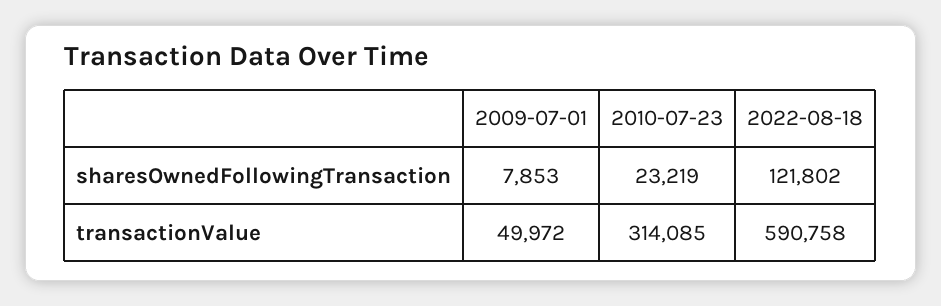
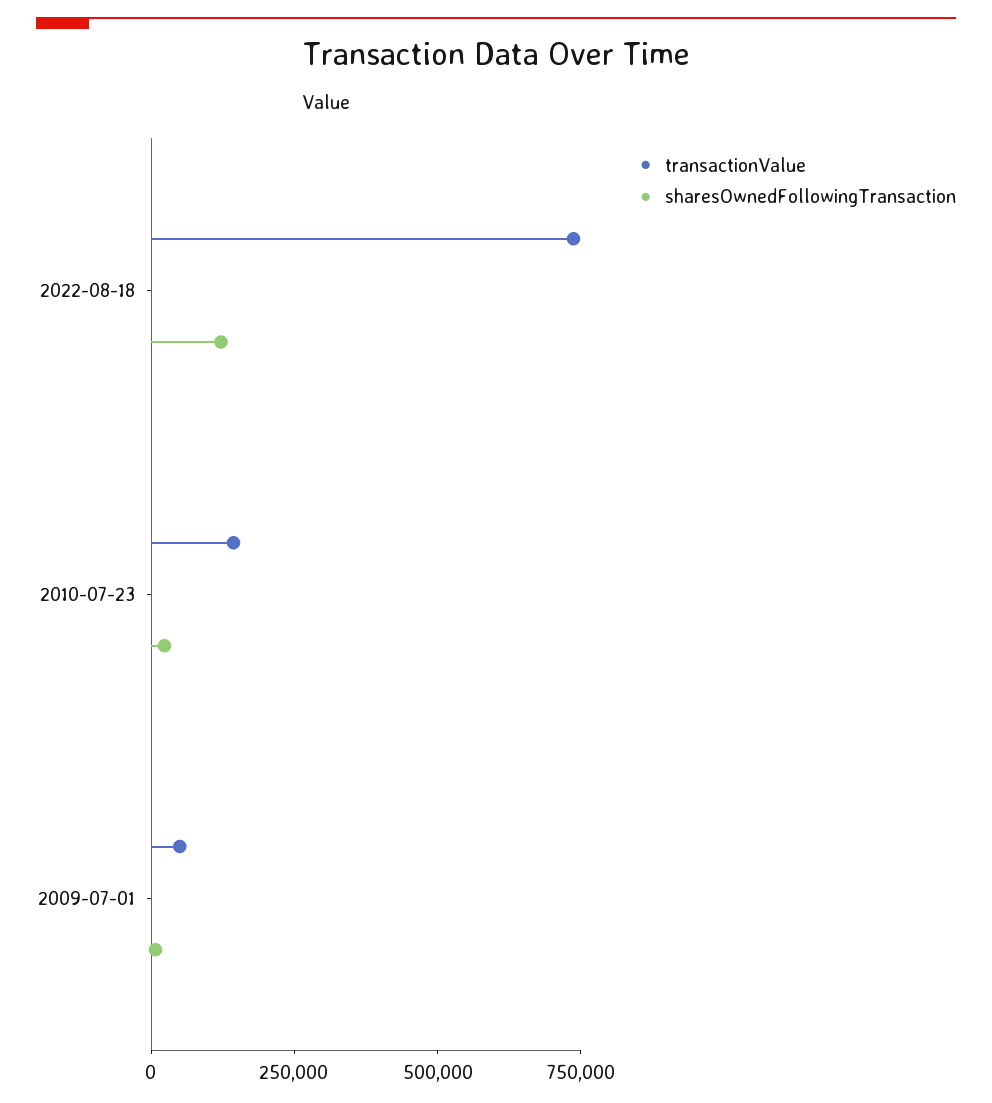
  {
    "sharesOwnedFollowingTransaction": {
      "2009-07-01": 7853,
      "2010-07-23": 23219,
      "2022-08-18": 121802
    },
    "transactionValue": {
      "2009-07-01": 49972,
-     "2010-07-23": 314085,
+     "2010-07-23": 150000,
-     "2022-08-18": 590758
+     "2022-08-18": 750000
    }
  }

